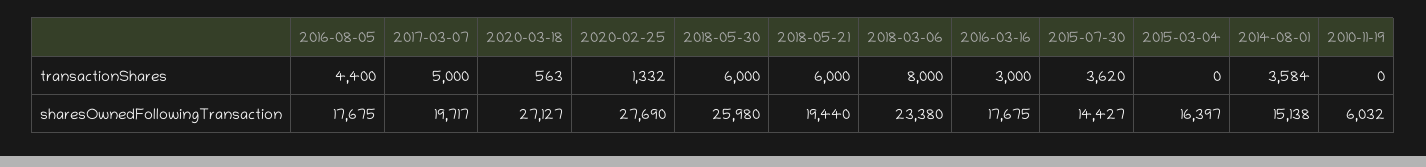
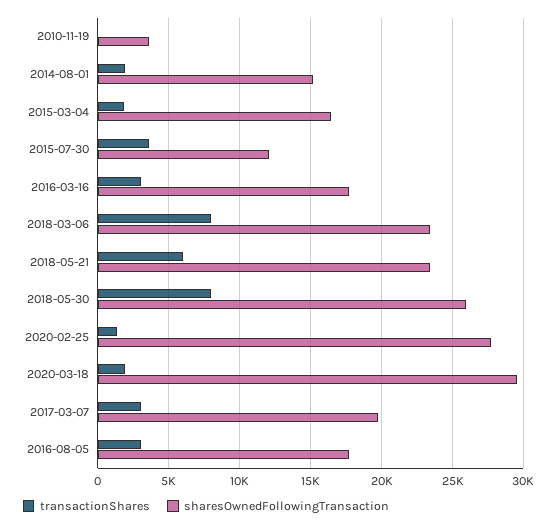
  {
    "transactionShares": {
-     "2016-08-05": 4400,
+     "2016-08-05": 3000,
-     "2017-03-07": 5000,
+     "2017-03-07": 3000,
-     "2020-03-18": 563,
+     "2020-03-18": 2000,
      "2020-02-25": 1332,
-     "2018-05-30": 6000,
+     "2018-05-30": 8000,
      "2018-05-21": 6000,
      "2018-03-06": 8000,
      "2016-03-16": 3000,
      "2015-07-30": 3620,
-     "2015-03-04": 0,
+     "2015-03-04": 2000,
-     "2014-08-01": 3584,
+     "2014-08-01": 2000,
      "2010-11-19": 0
    },
    "sharesOwnedFollowingTransaction": {
      "2016-08-05": 17675,
      "2017-03-07": 19717,
-     "2020-03-18": 27127,
+     "2020-03-18": 29500,
      "2020-02-25": 27690,
      "2018-05-30": 25980,
-     "2018-05-21": 19440,
+     "2018-05-21": 23500,
      "2018-03-06": 23380,
      "2016-03-16": 17675,
-     "2015-07-30": 14427,
+     "2015-07-30": 12000,
      "2015-03-04": 16397,
      "2014-08-01": 15138,
-     "2010-11-19": 6032
+     "2010-11-19": 3500
    }
  }

